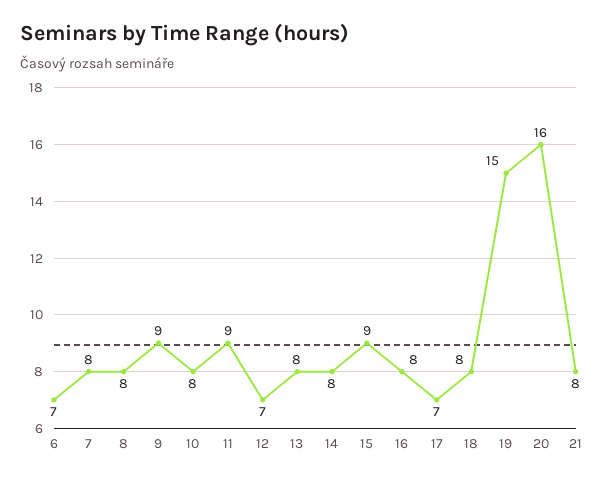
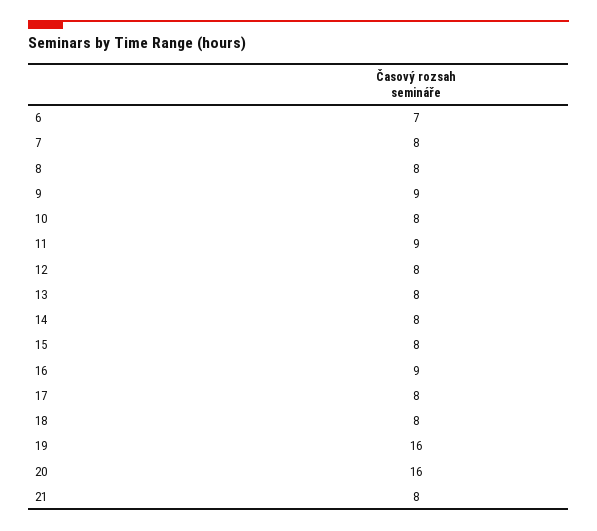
  {
    "6": 7,
    "7": 8,
    "8": 8,
    "9": 9,
    "10": 8,
    "11": 9,
-   "12": 7,
+   "12": 8,
    "13": 8,
    "14": 8,
-   "15": 9,
+   "15": 8,
-   "16": 8,
+   "16": 9,
-   "17": 7,
+   "17": 8,
    "18": 8,
-   "19": 15,
+   "19": 16,
    "20": 16,
    "21": 8
  }

